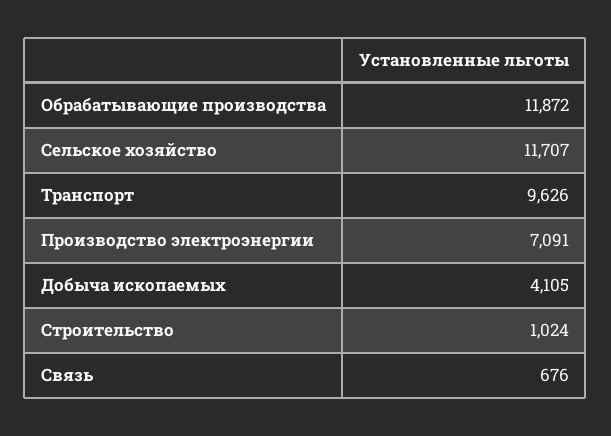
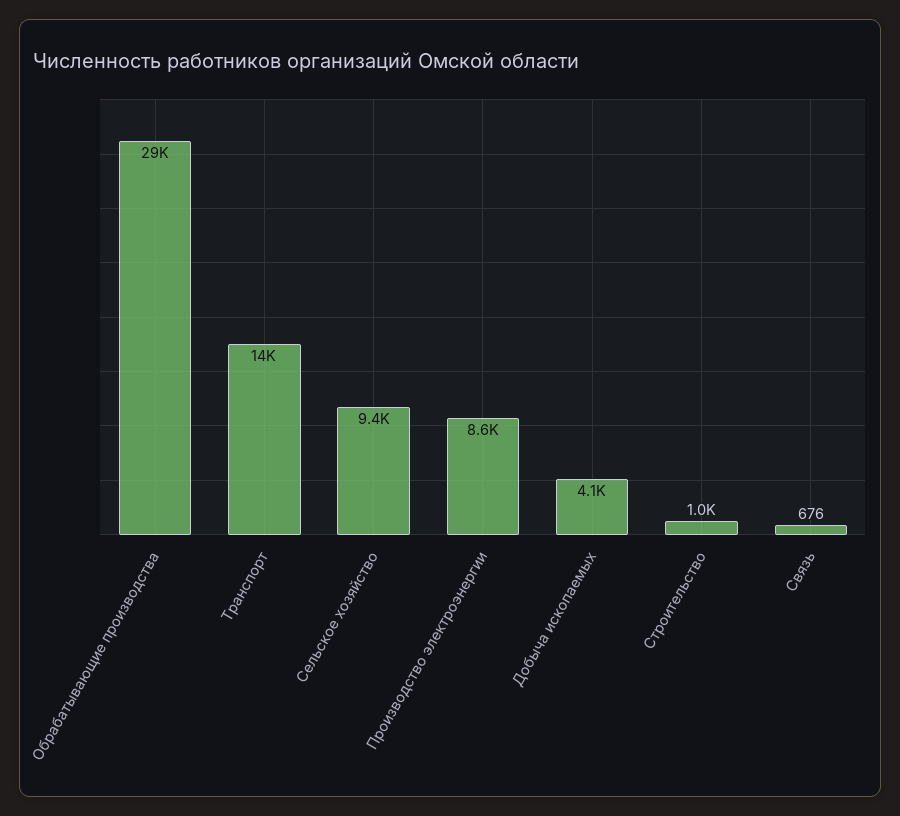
  {
-   "Обрабатывающие производства": 11872,
+   "Обрабатывающие производства": 29000,
-   "Сельское хозяйство": 11707,
+   "Сельское хозяйство": 9400,
-   "Транспорт": 9626,
+   "Транспорт": 14000,
-   "Производство электроэнергии": 7091,
+   "Производство электроэнергии": 8600,
    "Добыча ископаемых": 4105,
    "Строительство": 1024,
    "Связь": 676
  }

